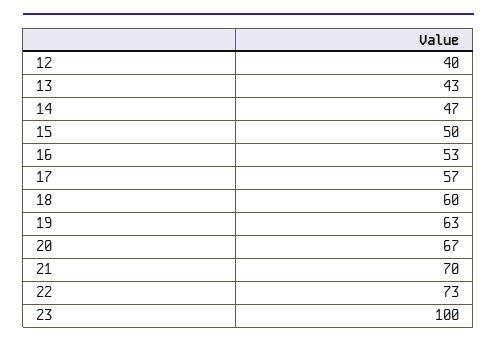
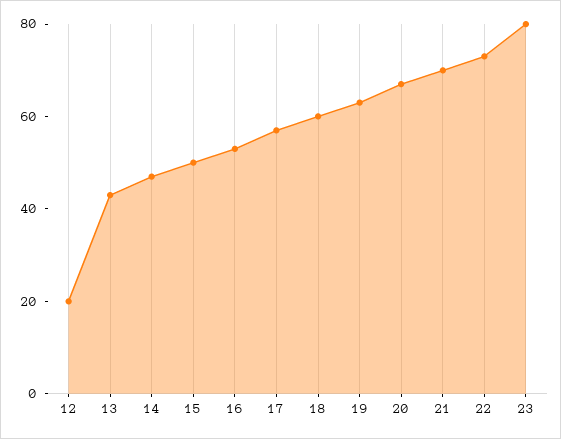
  {
-   "12": 40,
+   "12": 20,
    "13": 43,
    "14": 47,
    "15": 50,
    "16": 53,
    "17": 57,
    "18": 60,
    "19": 63,
    "20": 67,
    "21": 70,
    "22": 73,
-   "23": 100
+   "23": 80
  }

